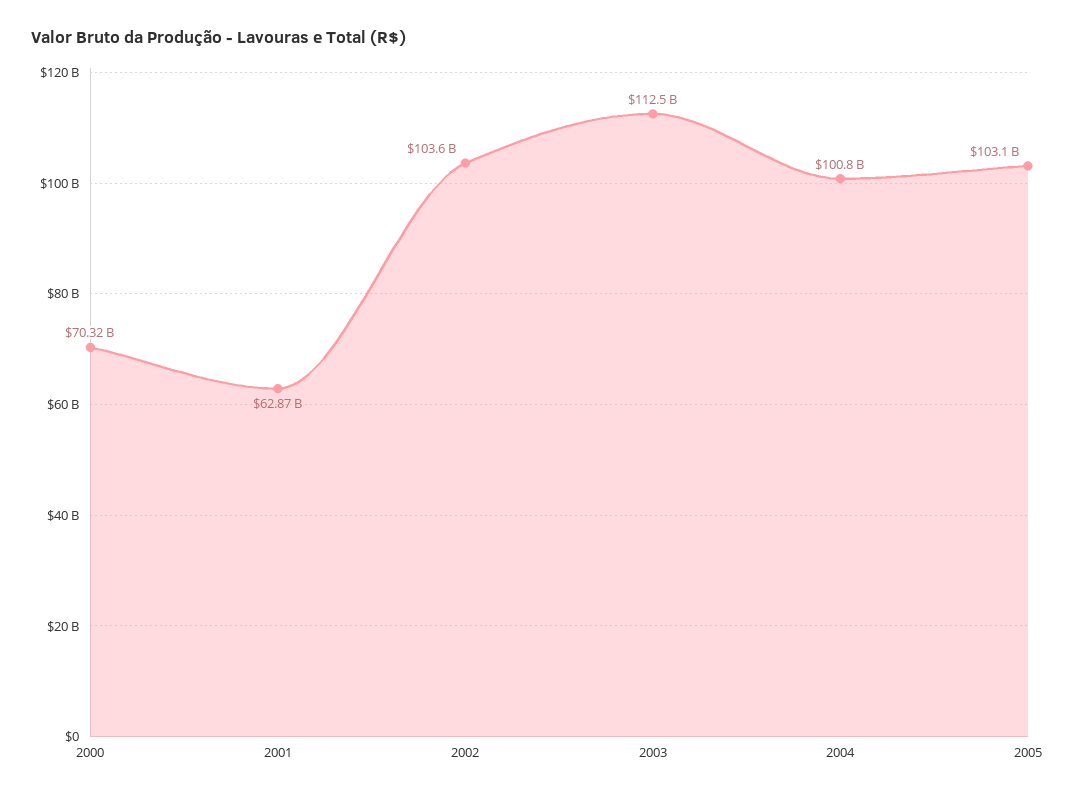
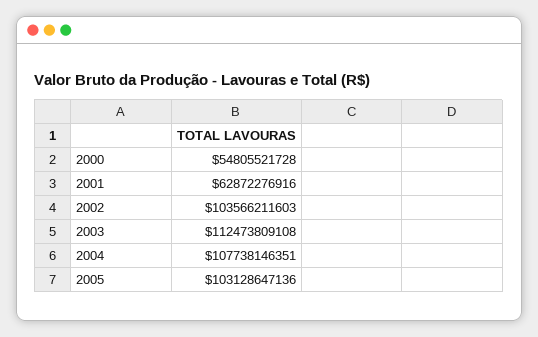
  {
-   "2000": 70320000000,
+   "2000": 54805521728,
    "2001": 62872276916,
    "2002": 103566211603,
    "2003": 112473809108,
-   "2004": 100800000000,
+   "2004": 107738146351,
    "2005": 103128647136
  }

